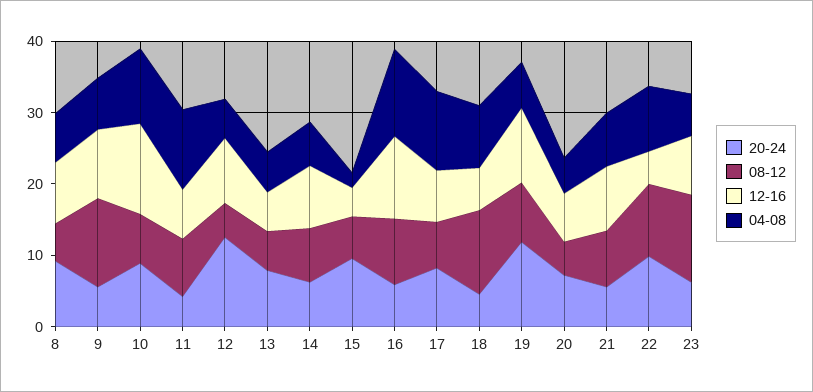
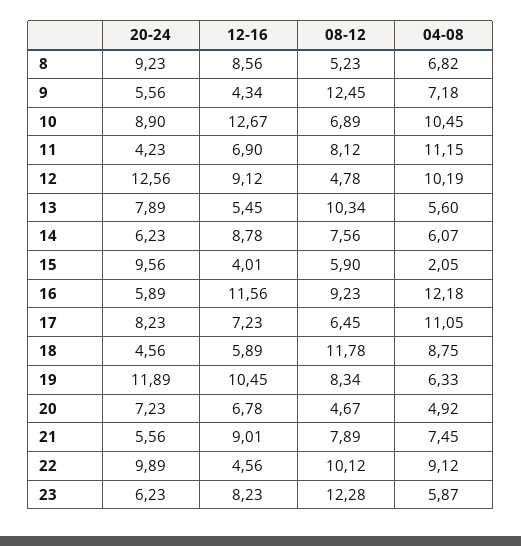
  {
    "20-24": {
      "8": 9.23,
      "9": 5.56,
      "10": 8.9,
      "11": 4.23,
      "12": 12.56,
      "13": 7.89,
      "14": 6.23,
      "15": 9.56,
      "16": 5.89,
      "17": 8.23,
      "18": 4.56,
      "19": 11.89,
      "20": 7.23,
      "21": 5.56,
      "22": 9.89,
      "23": 6.23
    },
    "08-12": {
      "8": 5.23,
      "9": 12.45,
      "10": 6.89,
      "11": 8.12,
      "12": 4.78,
-     "13": 6,
+     "13": 10.34,
      "14": 7.56,
      "15": 5.9,
      "16": 9.23,
      "17": 6.45,
      "18": 11.78,
      "19": 8.34,
      "20": 4.67,
      "21": 7.89,
      "22": 10.12,
      "23": 12.28
    },
    "12-16": {
      "8": 8.56,
-     "9": 10,
+     "9": 4.34,
      "10": 12.67,
      "11": 6.9,
      "12": 9.12,
      "13": 5.45,
      "14": 8.78,
      "15": 4.01,
      "16": 11.56,
      "17": 7.23,
      "18": 5.89,
      "19": 10.45,
      "20": 6.78,
      "21": 9.01,
      "22": 4.56,
      "23": 8.23
    },
    "04-08": {
      "8": 6.82,
      "9": 7.18,
      "10": 10.45,
      "11": 11.15,
-     "12": 6,
+     "12": 10.19,
      "13": 5.6,
      "14": 6.07,
      "15": 2.05,
      "16": 12.18,
      "17": 11.05,
      "18": 8.75,
      "19": 6.33,
      "20": 4.92,
      "21": 7.45,
      "22": 9.12,
      "23": 5.87
    }
  }

